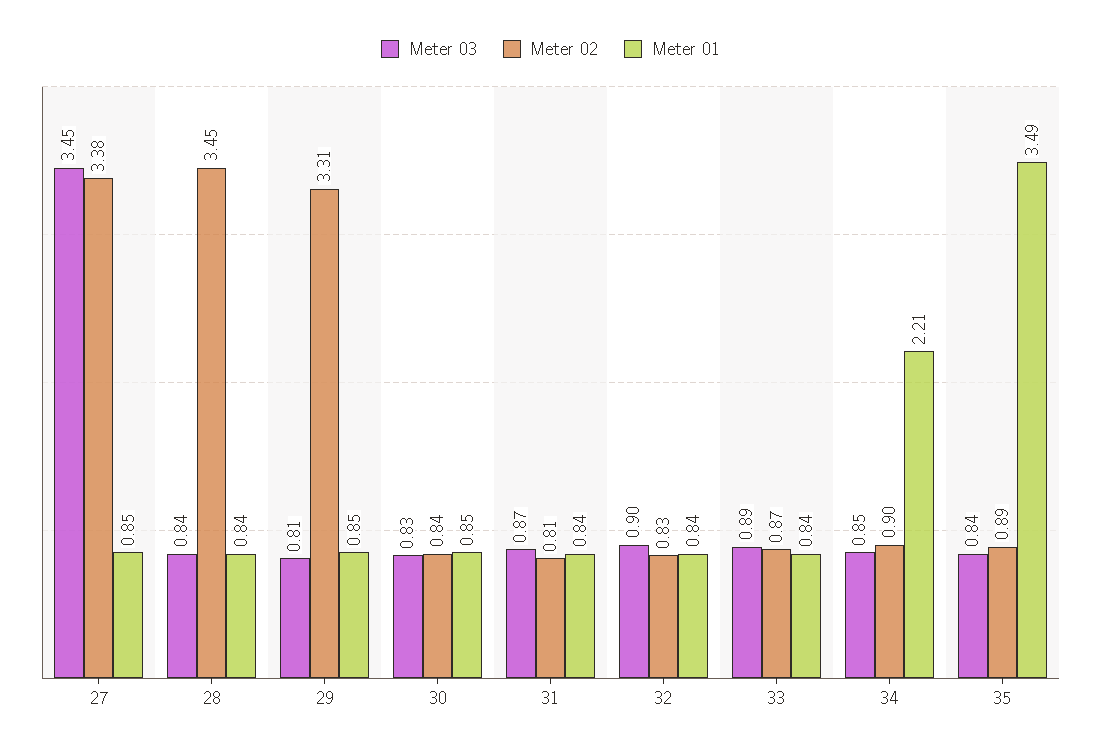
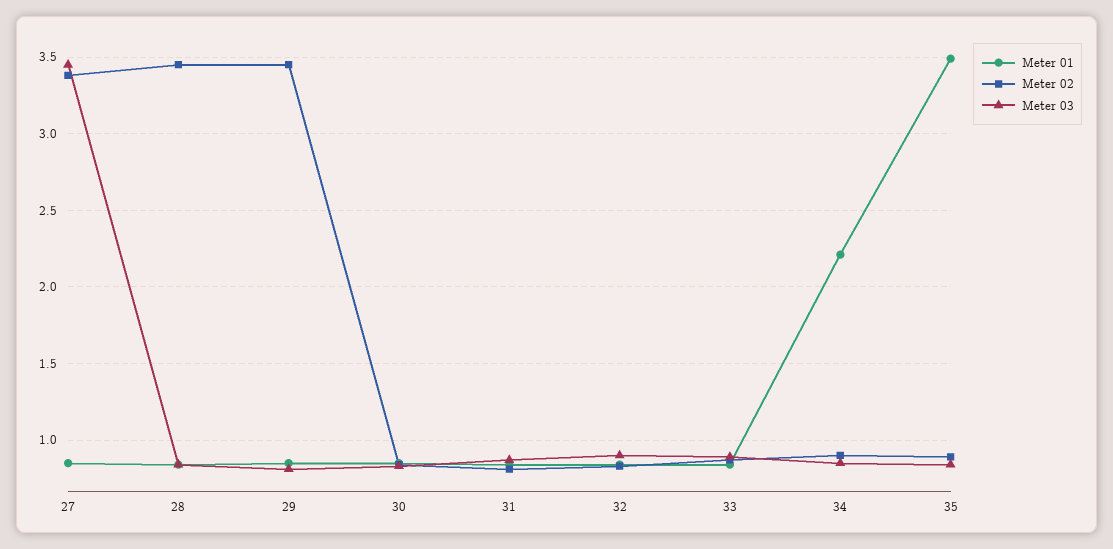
  {
    "Meter 03": {
      "27": 3.45,
      "28": 0.84,
      "29": 0.81,
      "30": 0.83,
      "31": 0.87,
      "32": 0.9,
      "33": 0.89,
      "34": 0.85,
      "35": 0.84
    },
    "Meter 02": {
      "27": 3.38,
      "28": 3.45,
-     "29": 3.31,
+     "29": 3.45,
      "30": 0.84,
      "31": 0.81,
      "32": 0.83,
      "33": 0.87,
      "34": 0.9,
      "35": 0.89
    },
    "Meter 01": {
      "27": 0.85,
      "28": 0.84,
      "29": 0.85,
      "30": 0.85,
      "31": 0.84,
      "32": 0.84,
      "33": 0.84,
      "34": 2.21,
      "35": 3.49
    }
  }

